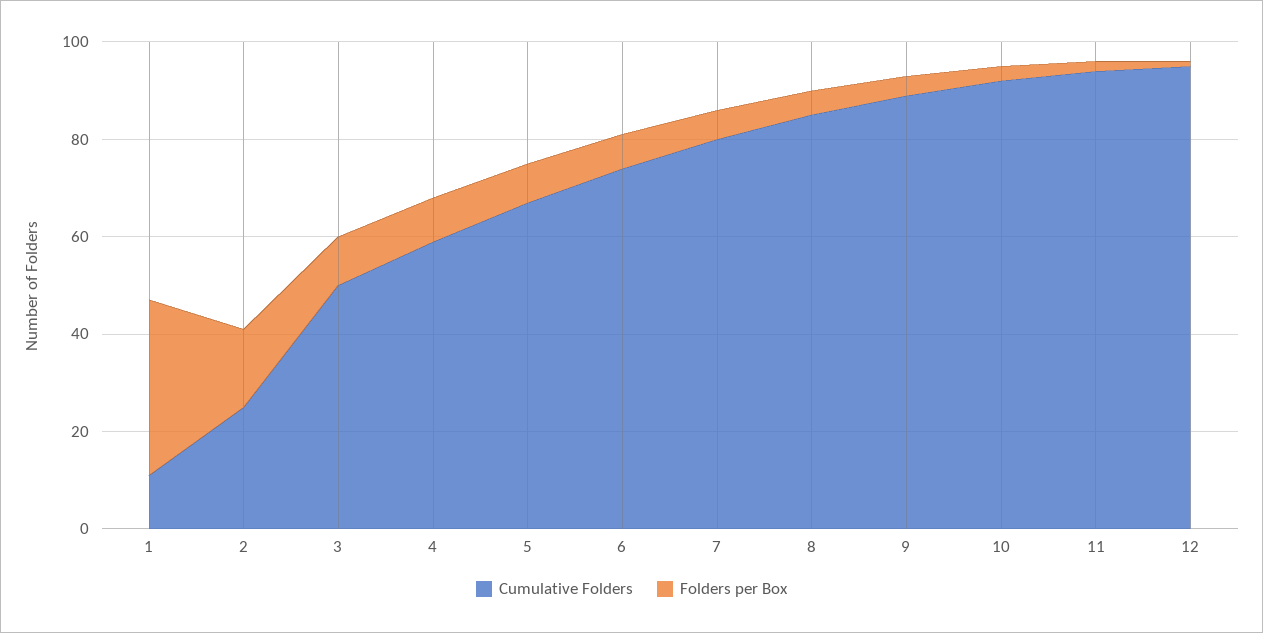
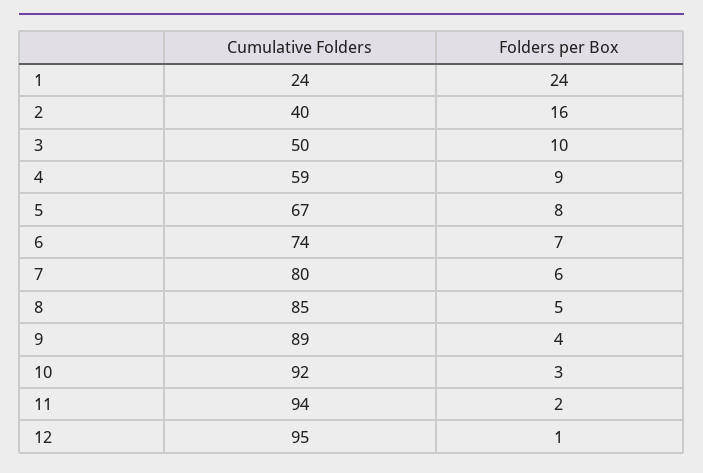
  {
    "Cumulative Folders": {
-     "1": 10,
+     "1": 24,
-     "2": 25,
+     "2": 40,
      "3": 50,
      "4": 59,
      "5": 67,
      "6": 74,
      "7": 80,
      "8": 85,
      "9": 89,
      "10": 92,
      "11": 94,
      "12": 95
    },
    "Folders per Box": {
-     "1": 35,
+     "1": 24,
      "2": 16,
      "3": 10,
      "4": 9,
      "5": 8,
      "6": 7,
      "7": 6,
      "8": 5,
      "9": 4,
      "10": 3,
      "11": 2,
      "12": 1
    }
  }

